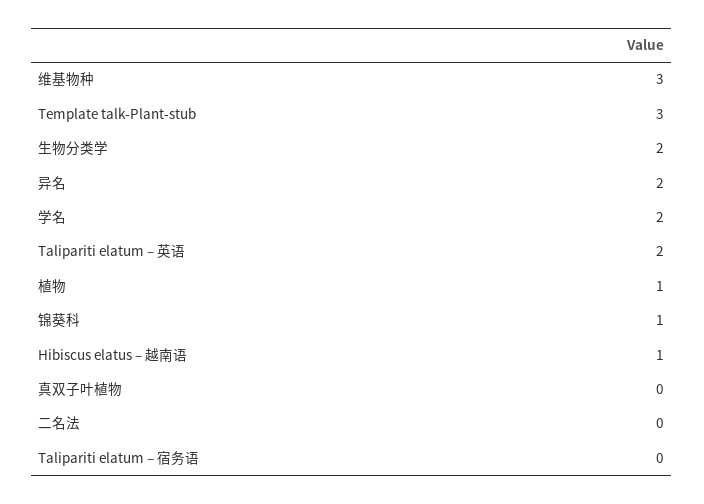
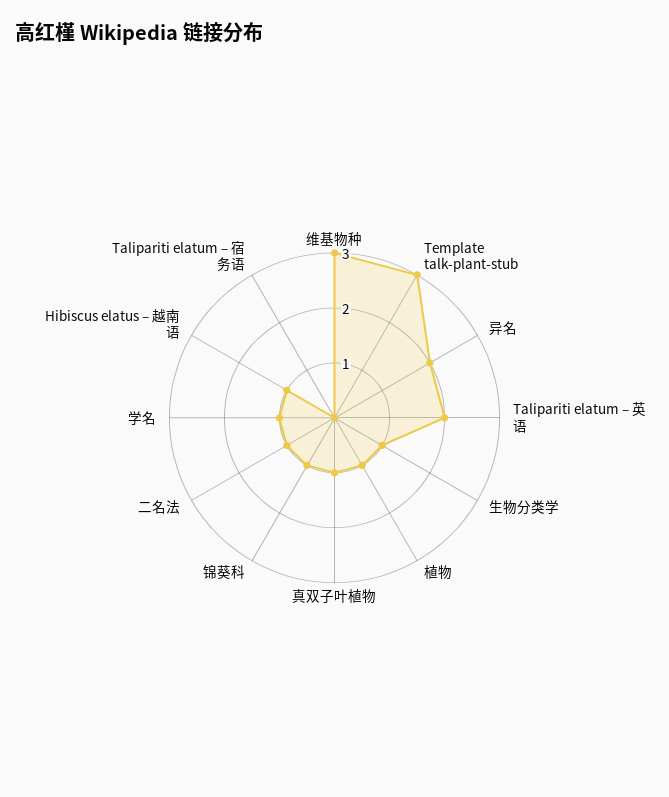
  {
    "维基物种": 3,
    "Template talk-Plant-stub": 3,
-   "生物分类学": 2,
+   "生物分类学": 1,
    "异名": 2,
-   "学名": 2,
+   "学名": 1,
    "Talipariti elatum – 英语": 2,
    "植物": 1,
    "锦葵科": 1,
    "Hibiscus elatus – 越南语": 1,
-   "真双子叶植物": 0,
+   "真双子叶植物": 1,
-   "二名法": 0,
+   "二名法": 1,
    "Talipariti elatum – 宿务语": 0
  }

